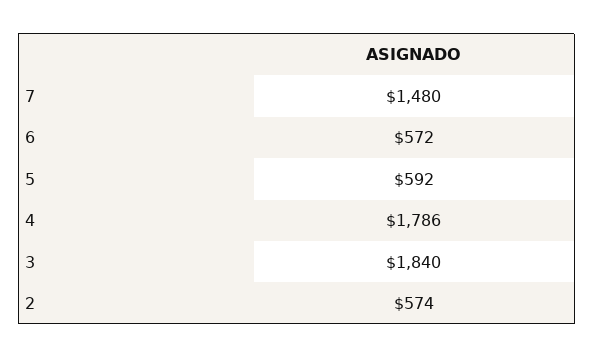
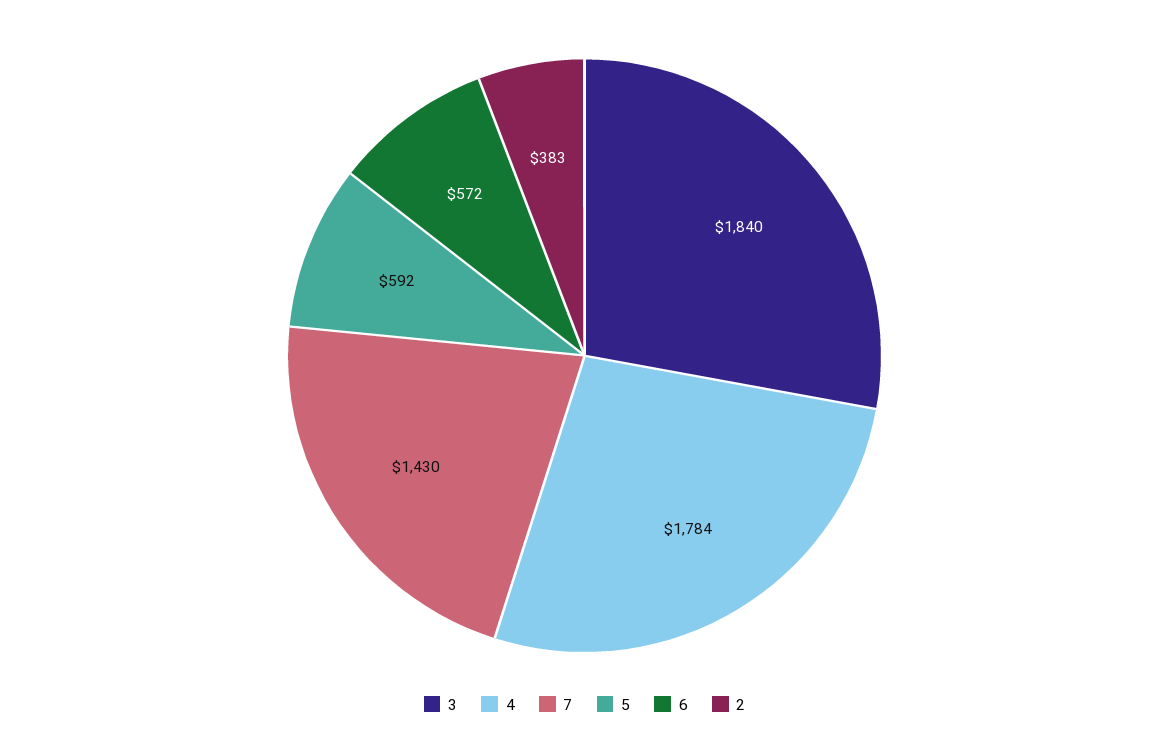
  {
-   "7": 1480,
+   "7": 1430,
    "6": 572,
    "5": 592,
-   "4": 1786,
+   "4": 1784,
    "3": 1840,
-   "2": 574
+   "2": 383
  }

